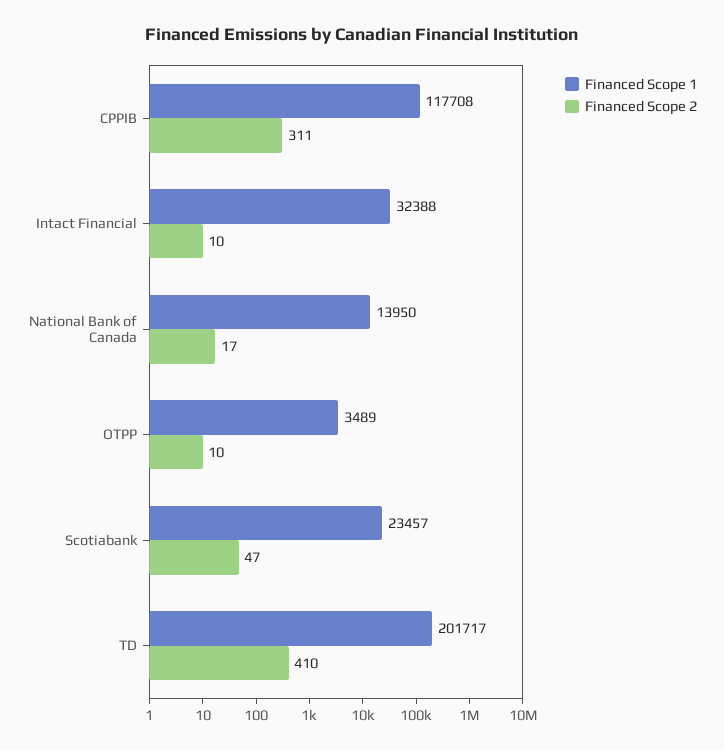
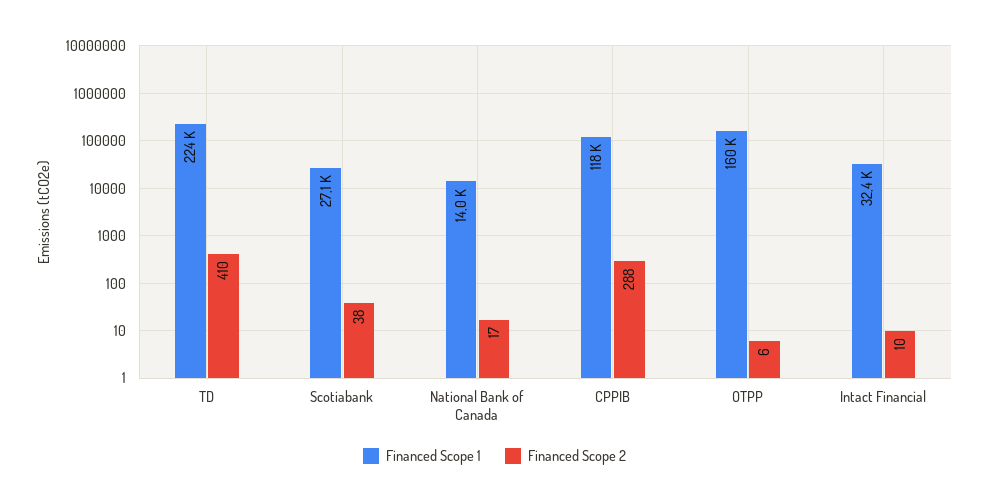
  {
    "Financed Scope 1": {
      "CPPIB": 117708,
      "Intact Financial": 32388,
      "National Bank of Canada": 13950,
-     "OTPP": 3489,
+     "OTPP": 160000,
-     "Scotiabank": 23457,
+     "Scotiabank": 27100,
-     "TD": 201717
+     "TD": 224000
    },
    "Financed Scope 2": {
-     "CPPIB": 311,
+     "CPPIB": 288,
      "Intact Financial": 10,
      "National Bank of Canada": 17,
-     "OTPP": 10,
+     "OTPP": 6,
-     "Scotiabank": 47,
+     "Scotiabank": 38,
      "TD": 410
    }
  }

